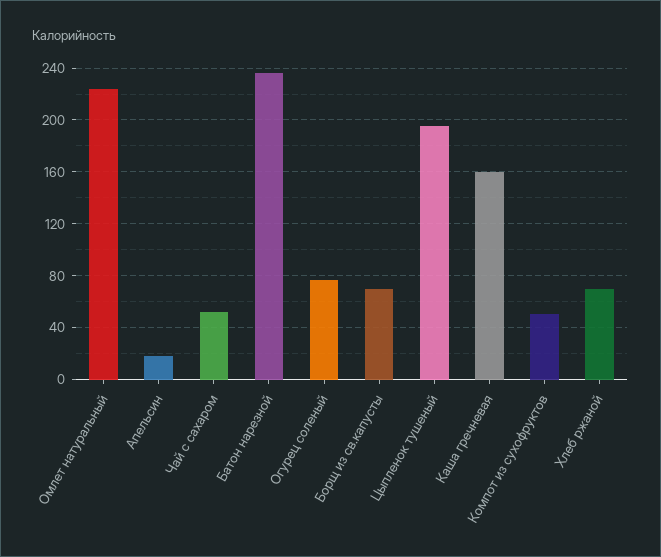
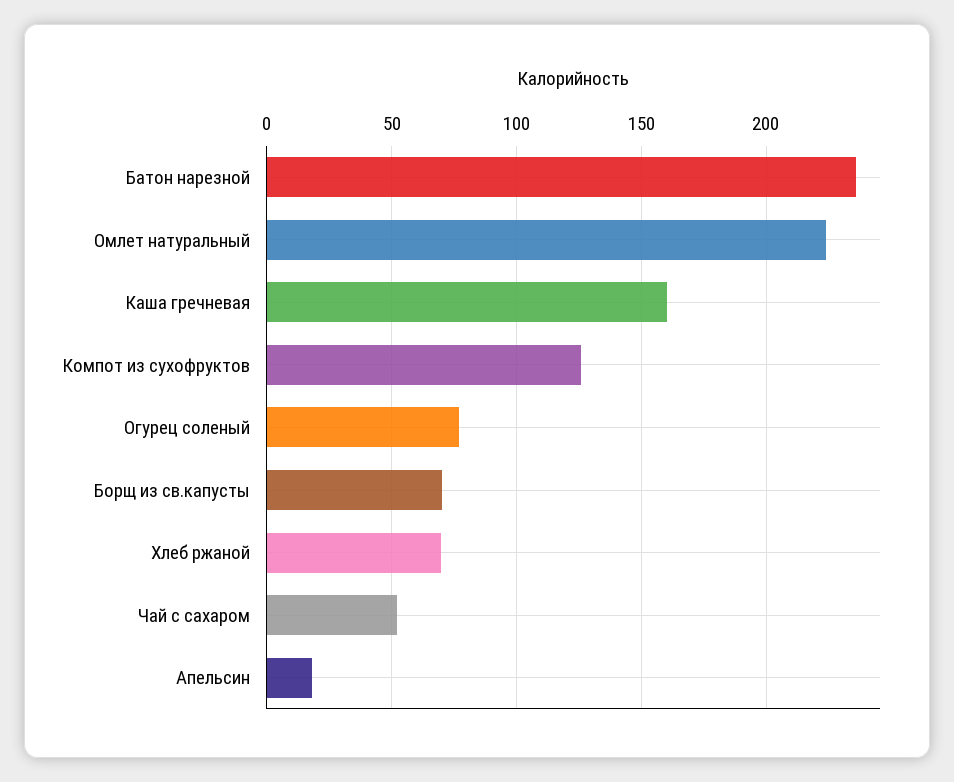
  {
    "Омлет натуральный": 225,
    "Апельсин": 20,
    "Чай с сахаром": 50,
    "Батон нарезной": 235,
    "Огурец соленый": 75,
    "Борщ из св.капусты": 70,
-   "Цыпленок тушеный": 195,
    "Каша гречневая": 160,
-   "Компот из сухофруктов": 50,
+   "Компот из сухофруктов": 125,
    "Хлеб ржаной": 70
  }

